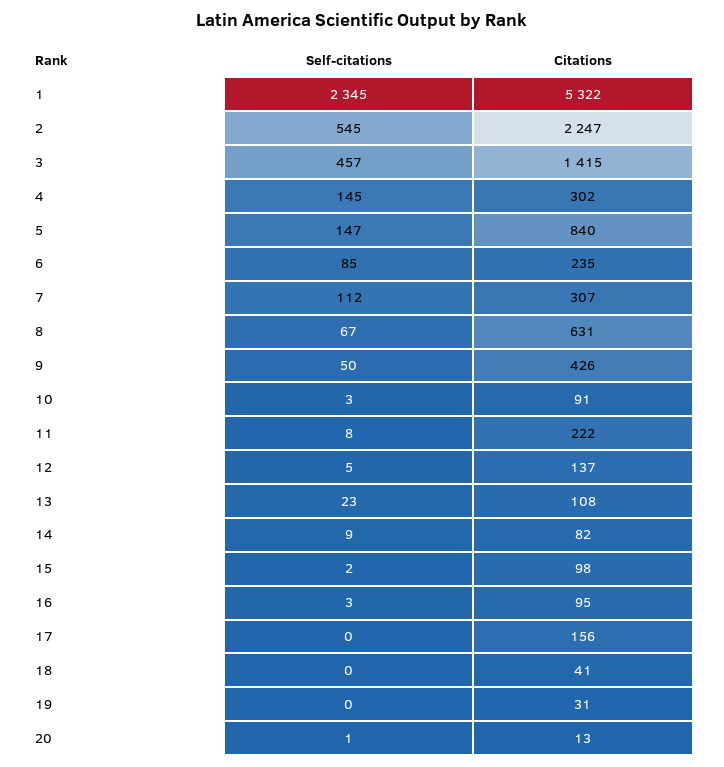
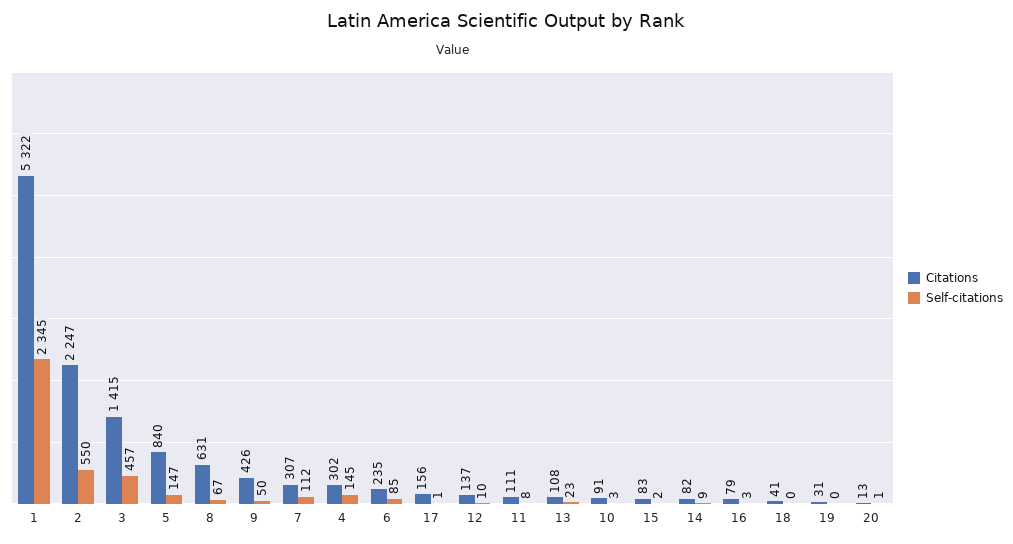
  {
    "Self-citations": {
      "1": 2345,
-     "2": 545,
+     "2": 550,
      "3": 457,
      "4": 145,
      "5": 147,
      "6": 85,
      "7": 112,
      "8": 67,
      "9": 50,
      "10": 3,
      "11": 8,
-     "12": 5,
+     "12": 10,
      "13": 23,
      "14": 9,
      "15": 2,
      "16": 3,
-     "17": 0,
+     "17": 1,
      "18": 0,
      "19": 0,
      "20": 1
    },
    "Citations": {
      "1": 5322,
      "2": 2247,
      "3": 1415,
      "4": 302,
      "5": 840,
      "6": 235,
      "7": 307,
      "8": 631,
      "9": 426,
      "10": 91,
-     "11": 222,
+     "11": 111,
      "12": 137,
      "13": 108,
      "14": 82,
-     "15": 98,
+     "15": 83,
-     "16": 95,
+     "16": 79,
      "17": 156,
      "18": 41,
      "19": 31,
      "20": 13
    }
  }

